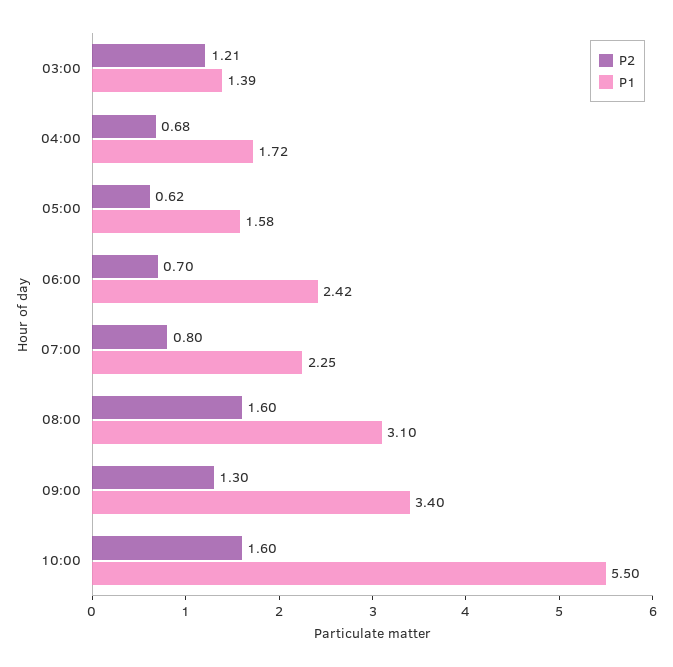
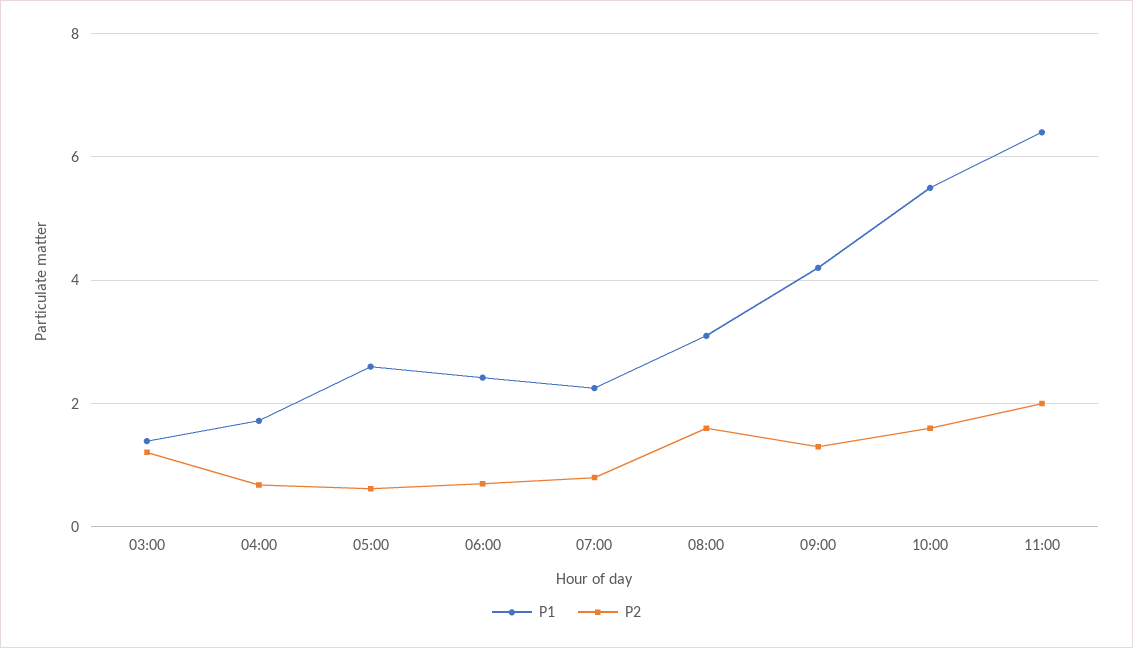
  {
    "P2": {
      "03:00": 1.21,
      "04:00": 0.68,
      "05:00": 0.62,
      "06:00": 0.7,
      "07:00": 0.8,
      "08:00": 1.6,
      "09:00": 1.3,
-     "10:00": 1.6
+     "10:00": 1.6,
+     "11:00": 2
    },
    "P1": {
      "03:00": 1.39,
      "04:00": 1.72,
-     "05:00": 1.58,
+     "05:00": 2.6,
      "06:00": 2.42,
      "07:00": 2.25,
      "08:00": 3.1,
-     "09:00": 3.4,
+     "09:00": 4.2,
-     "10:00": 5.5
+     "10:00": 5.5,
+     "11:00": 6.4
    }
  }

